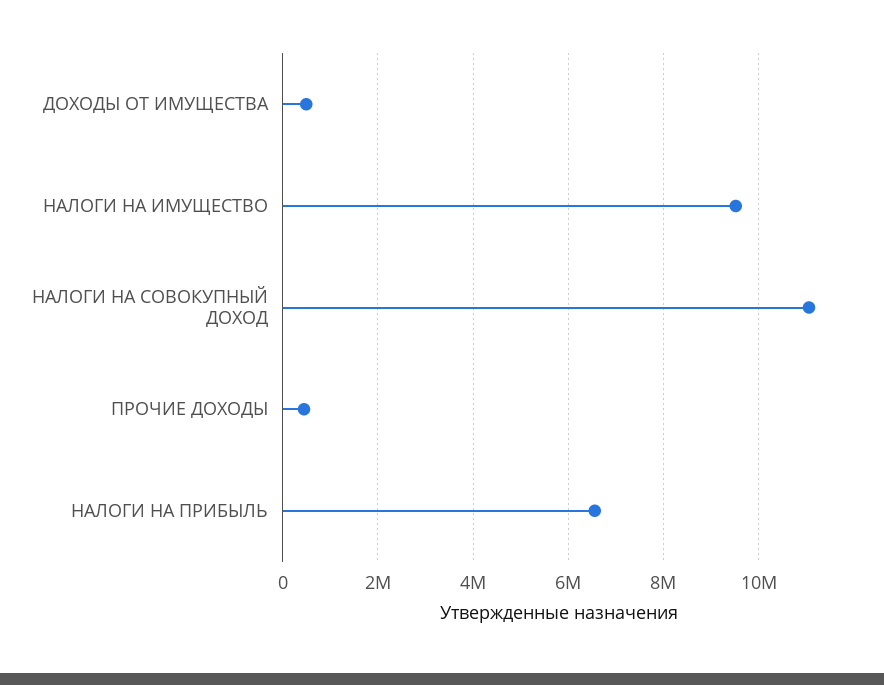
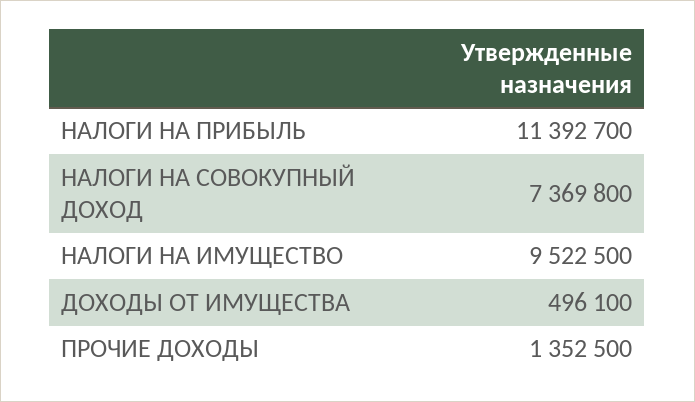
  {
    "ДОХОДЫ ОТ ИМУЩЕСТВА": 496100,
    "НАЛОГИ НА ИМУЩЕСТВО": 9522500,
-   "НАЛОГИ НА СОВОКУПНЫЙ ДОХОД": 11000000,
+   "НАЛОГИ НА СОВОКУПНЫЙ ДОХОД": 7369800,
-   "ПРОЧИЕ ДОХОДЫ": 400000,
+   "ПРОЧИЕ ДОХОДЫ": 1352500,
-   "НАЛОГИ НА ПРИБЫЛЬ": 6600000
+   "НАЛОГИ НА ПРИБЫЛЬ": 11392700
  }

